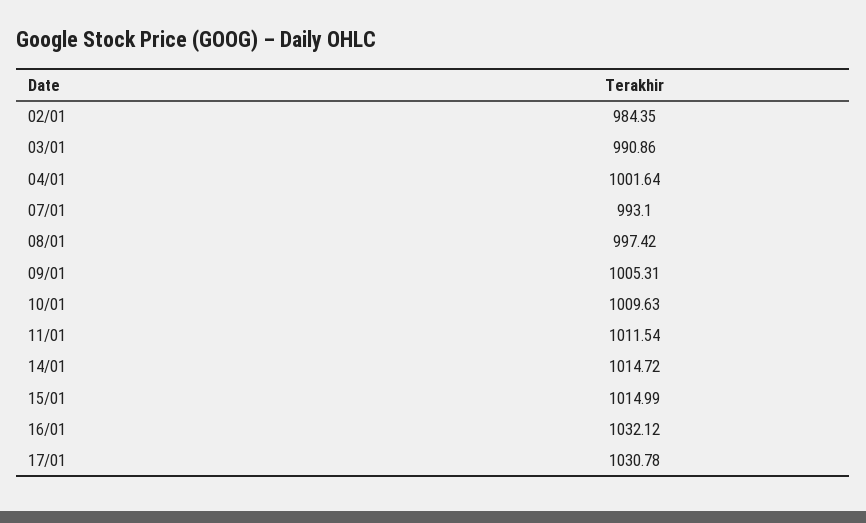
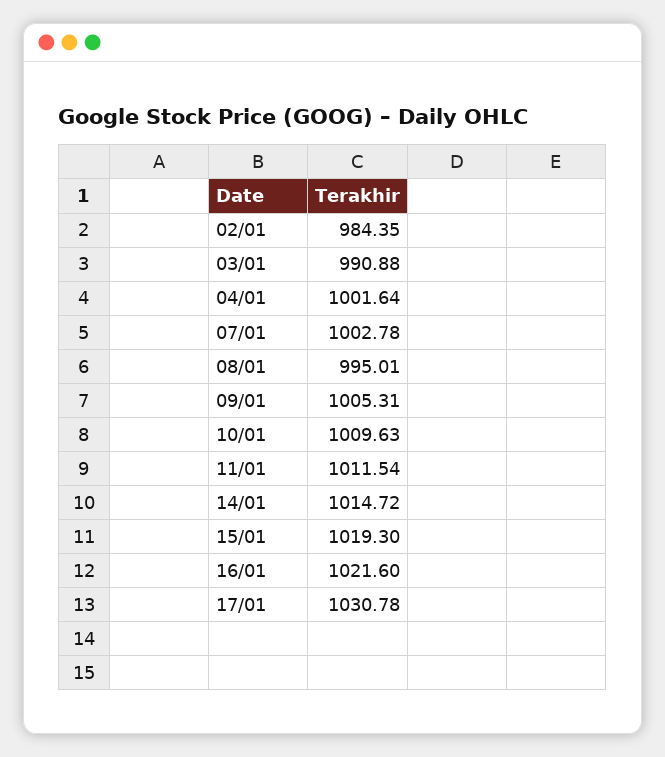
  {
    "02/01": 984.35,
-   "03/01": 990.86,
+   "03/01": 990.88,
    "04/01": 1001.64,
-   "07/01": 993.1,
+   "07/01": 1002.78,
-   "08/01": 997.42,
+   "08/01": 995.01,
    "09/01": 1005.31,
    "10/01": 1009.63,
    "11/01": 1011.54,
    "14/01": 1014.72,
-   "15/01": 1014.99,
+   "15/01": 1019.3,
-   "16/01": 1032.12,
+   "16/01": 1021.6,
    "17/01": 1030.78
  }

